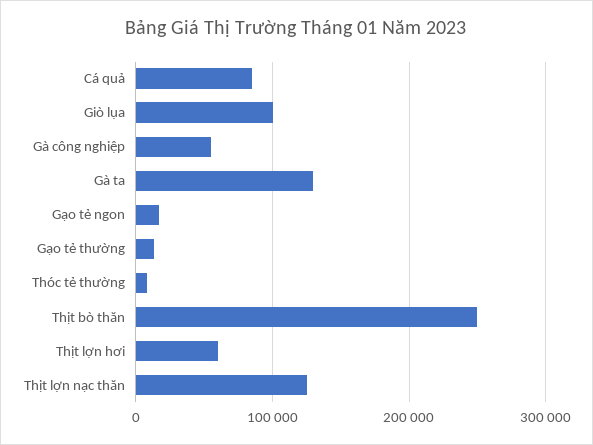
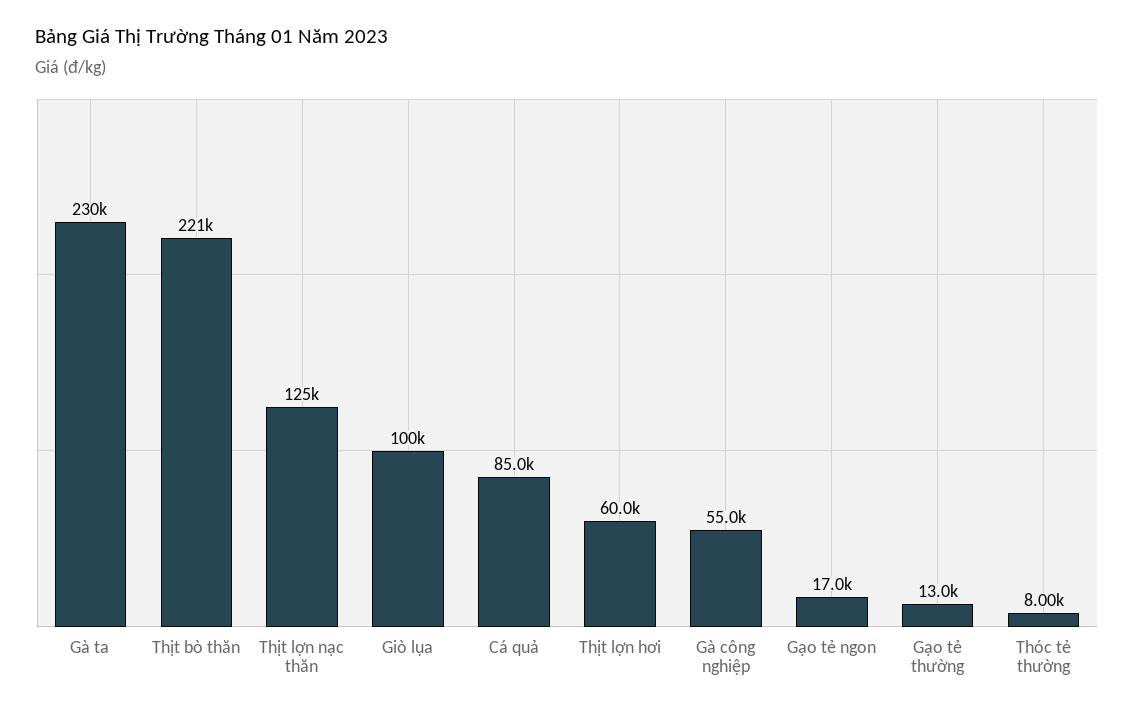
  {
    "Cá quả": 85000,
    "Giò lụa": 100000,
    "Gà công nghiệp": 55000,
-   "Gà ta": 130000,
+   "Gà ta": 230000,
    "Gạo tẻ ngon": 17000,
    "Gạo tẻ thường": 13000,
    "Thóc tẻ thường": 8000,
-   "Thịt bò thăn": 250000,
+   "Thịt bò thăn": 221000,
    "Thịt lợn hơi": 60000,
    "Thịt lợn nạc thăn": 125000
  }

